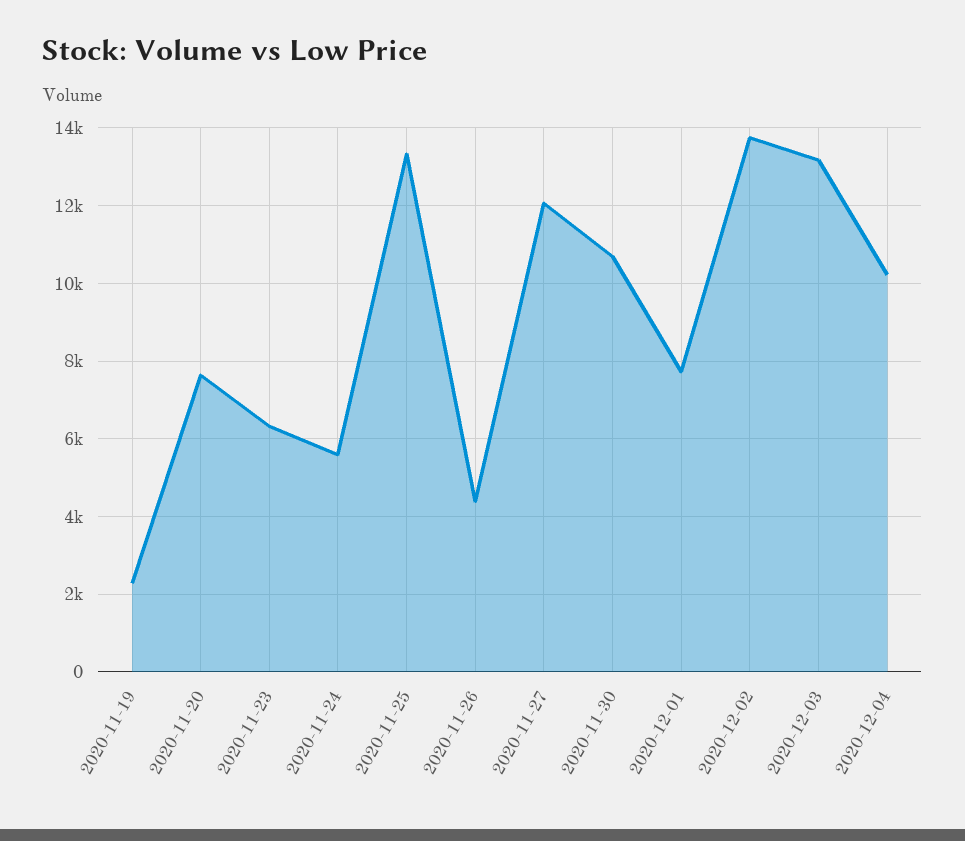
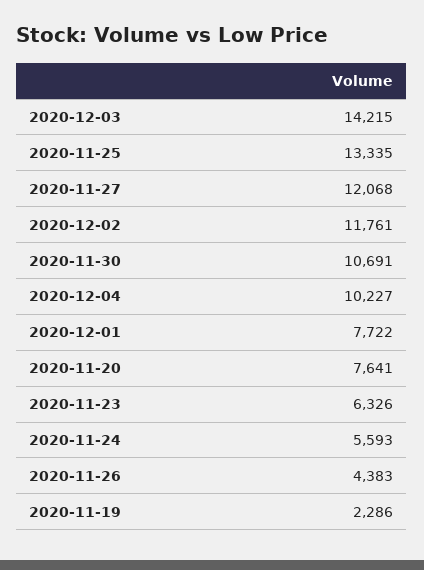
  {
    "2020-11-19": 2286,
    "2020-11-20": 7641,
    "2020-11-23": 6326,
    "2020-11-24": 5593,
    "2020-11-25": 13335,
    "2020-11-26": 4383,
    "2020-11-27": 12068,
    "2020-11-30": 10691,
    "2020-12-01": 7722,
-   "2020-12-02": 13800,
+   "2020-12-02": 11761,
-   "2020-12-03": 13200,
+   "2020-12-03": 14215,
    "2020-12-04": 10227
  }

